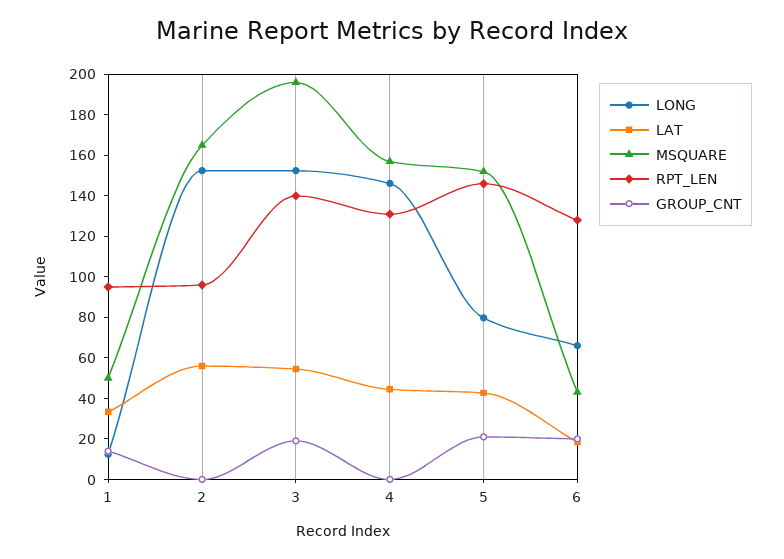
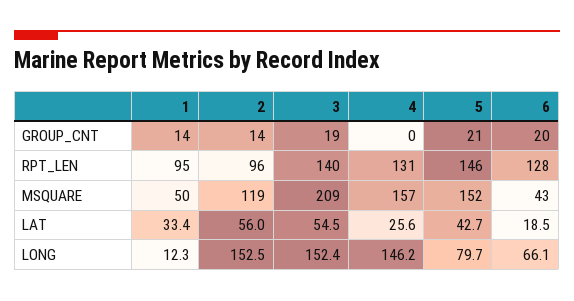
  {
    "LONG": {
      "1": 12.3,
      "2": 152.5,
      "3": 152.4,
      "4": 146.2,
      "5": 79.7,
      "6": 66.1
    },
    "LAT": {
      "1": 33.4,
      "2": 56,
      "3": 54.5,
-     "4": 45,
+     "4": 25.6,
      "5": 42.7,
      "6": 18.5
    },
    "MSQUARE": {
      "1": 50,
-     "2": 165,
+     "2": 119,
-     "3": 195,
+     "3": 209,
      "4": 157,
      "5": 152,
      "6": 43
    },
    "RPT_LEN": {
      "1": 95,
      "2": 96,
      "3": 140,
      "4": 131,
      "5": 146,
      "6": 128
    },
    "GROUP_CNT": {
      "1": 14,
-     "2": 0,
+     "2": 14,
      "3": 19,
      "4": 0,
      "5": 21,
      "6": 20
    }
  }

